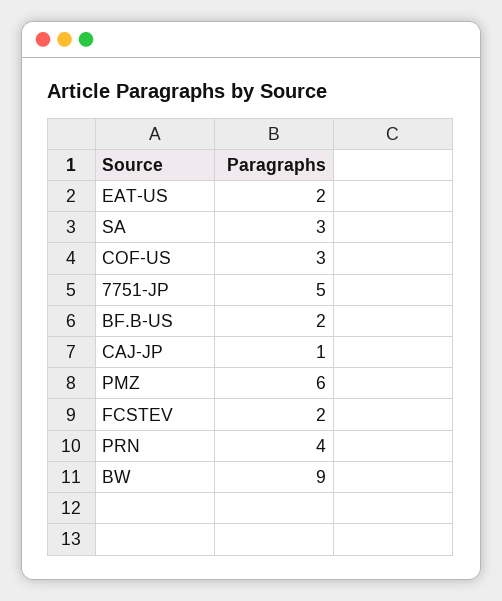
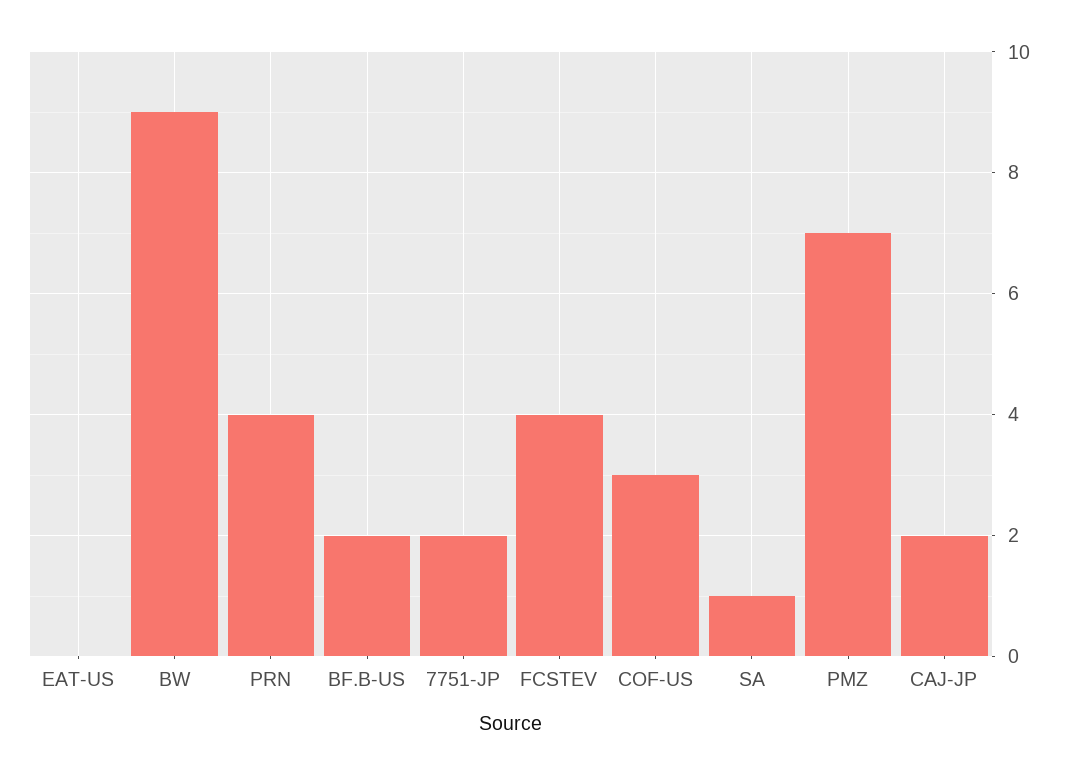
  {
-   "EAT-US": 2,
+   "EAT-US": 0,
-   "SA": 3,
+   "SA": 1,
    "COF-US": 3,
-   "7751-JP": 5,
+   "7751-JP": 2,
    "BF.B-US": 2,
-   "CAJ-JP": 1,
+   "CAJ-JP": 2,
-   "PMZ": 6,
+   "PMZ": 7,
-   "FCSTEV": 2,
+   "FCSTEV": 4,
    "PRN": 4,
    "BW": 9
  }

